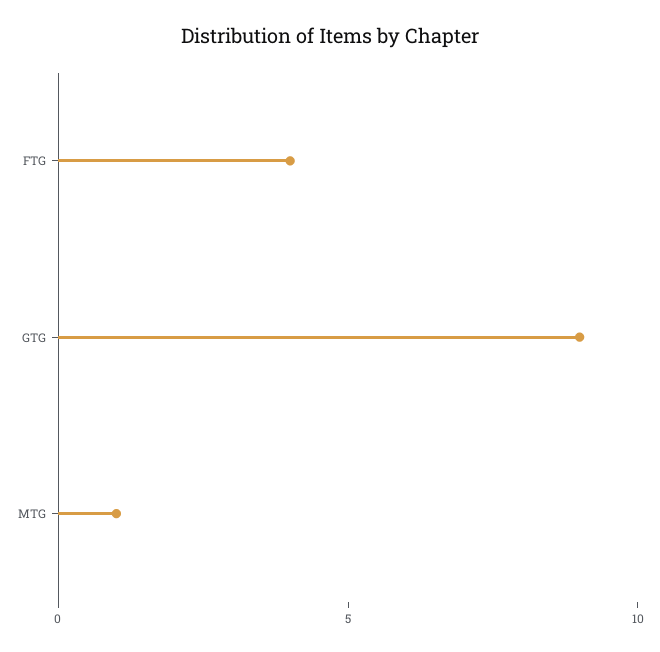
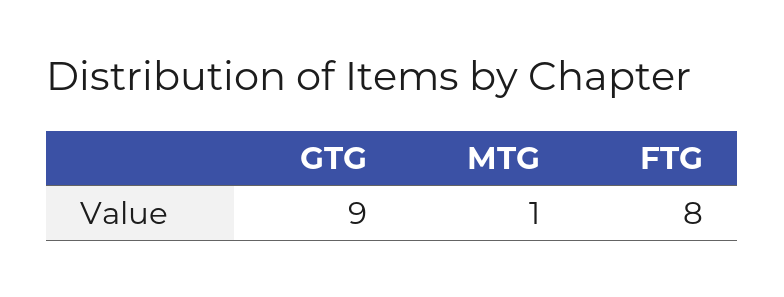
  {
-   "FTG": 4,
+   "FTG": 8,
    "GTG": 9,
    "MTG": 1
  }

